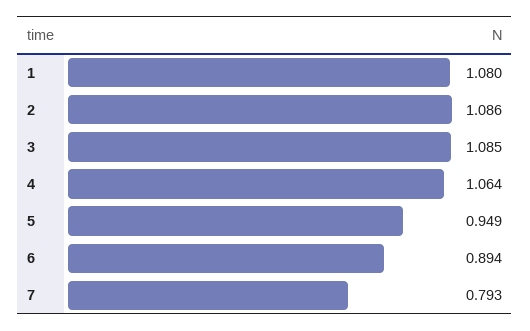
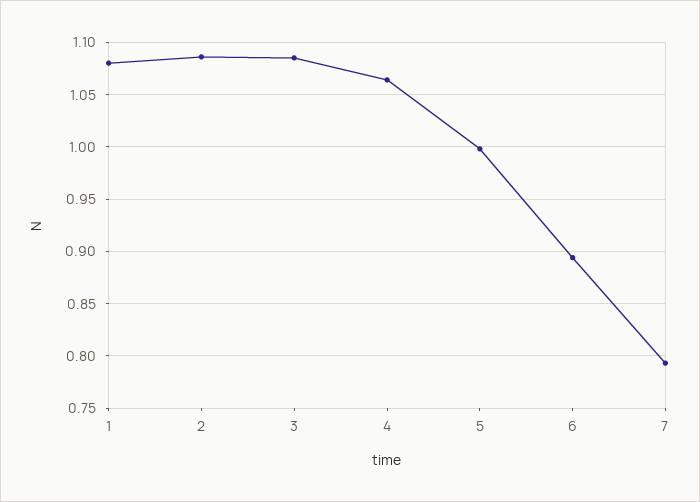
  {
    "1": 1.08,
    "2": 1.086,
    "3": 1.085,
    "4": 1.064,
-   "5": 0.949,
+   "5": 1,
    "6": 0.894,
    "7": 0.793
  }

